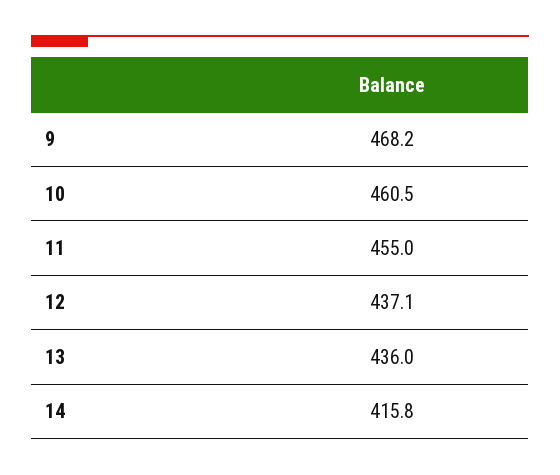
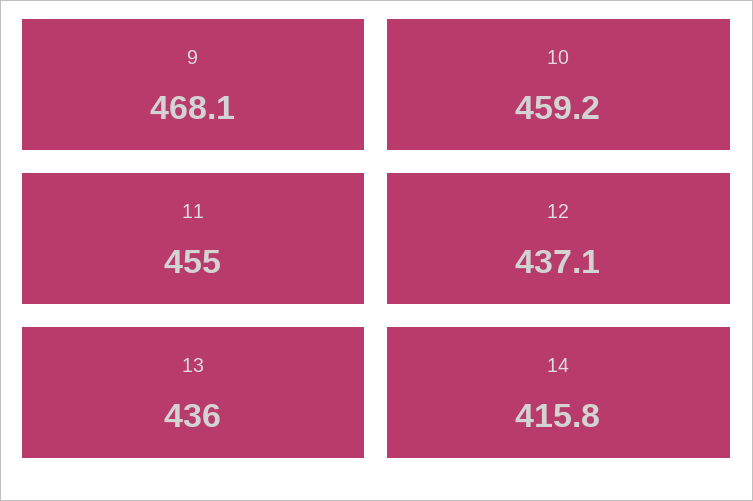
  {
-   "9": 468.2,
+   "9": 468.1,
-   "10": 460.5,
+   "10": 459.2,
    "11": 455,
    "12": 437.1,
    "13": 436,
    "14": 415.8
  }

